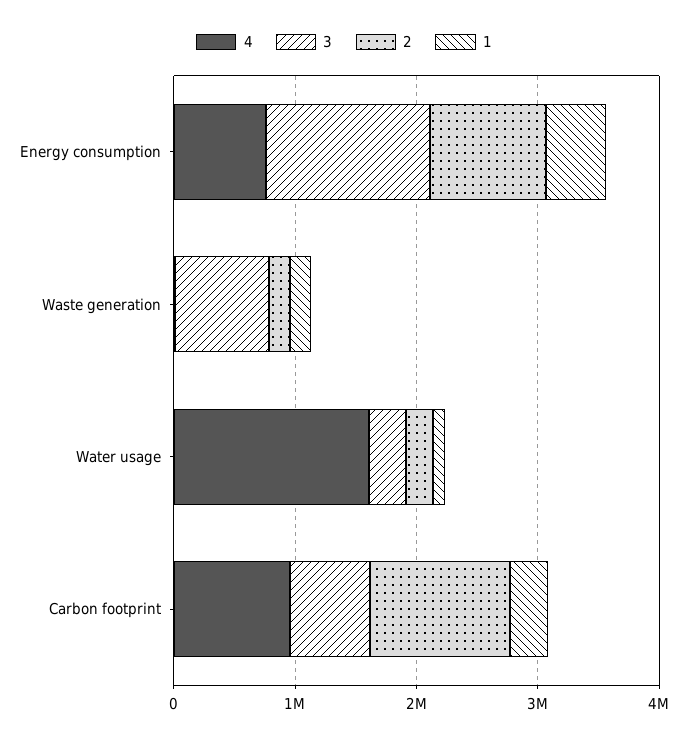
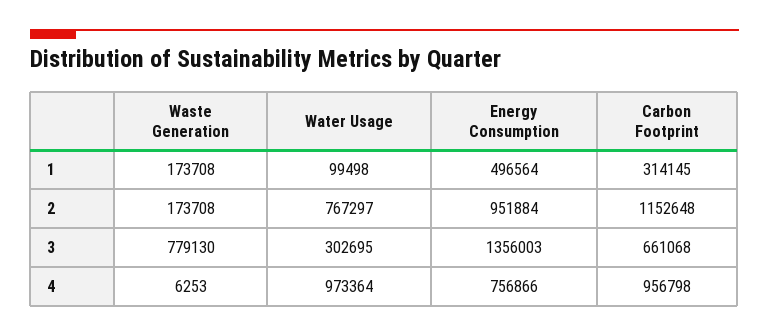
  {
    "4": {
      "Energy consumption": 756866,
      "Waste generation": 6253,
-     "Water usage": 1600000,
+     "Water usage": 973364,
      "Carbon footprint": 956798
    },
    "3": {
      "Energy consumption": 1356003,
      "Waste generation": 779130,
      "Water usage": 302695,
      "Carbon footprint": 661068
    },
    "2": {
      "Energy consumption": 951884,
      "Waste generation": 173708,
-     "Water usage": 200000,
+     "Water usage": 767297,
      "Carbon footprint": 1152648
    },
    "1": {
      "Energy consumption": 496564,
      "Waste generation": 173708,
      "Water usage": 99498,
      "Carbon footprint": 314145
    }
  }

